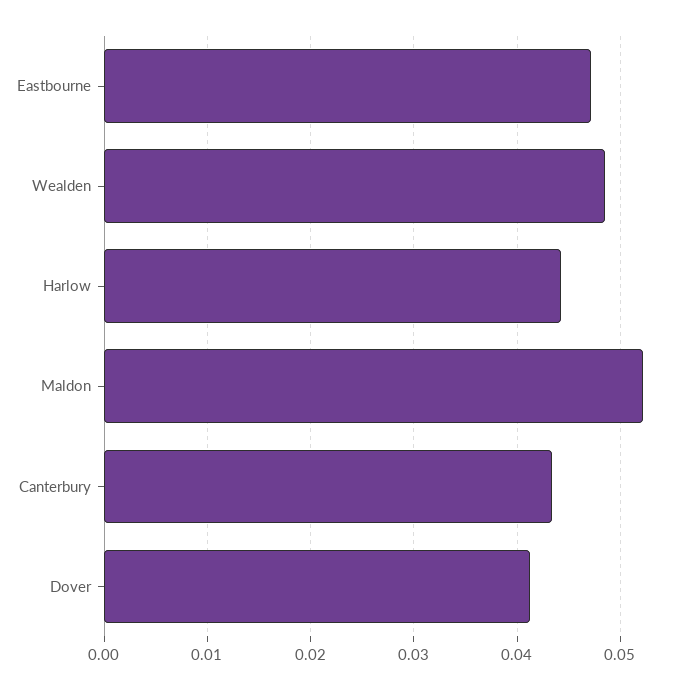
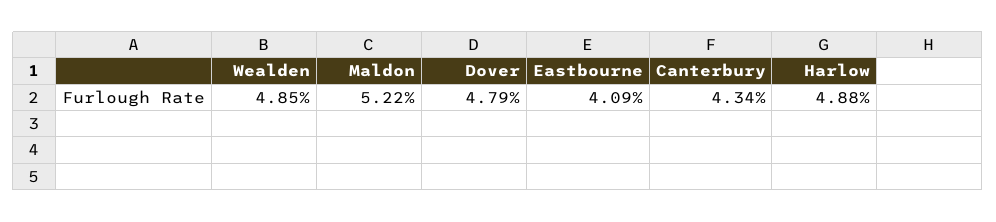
  {
-   "Eastbourne": 0.047,
+   "Eastbourne": 0.0409,
    "Wealden": 0.0485,
-   "Harlow": 0.044,
+   "Harlow": 0.0488,
    "Maldon": 0.0522,
    "Canterbury": 0.0434,
-   "Dover": 0.041
+   "Dover": 0.0479
  }

